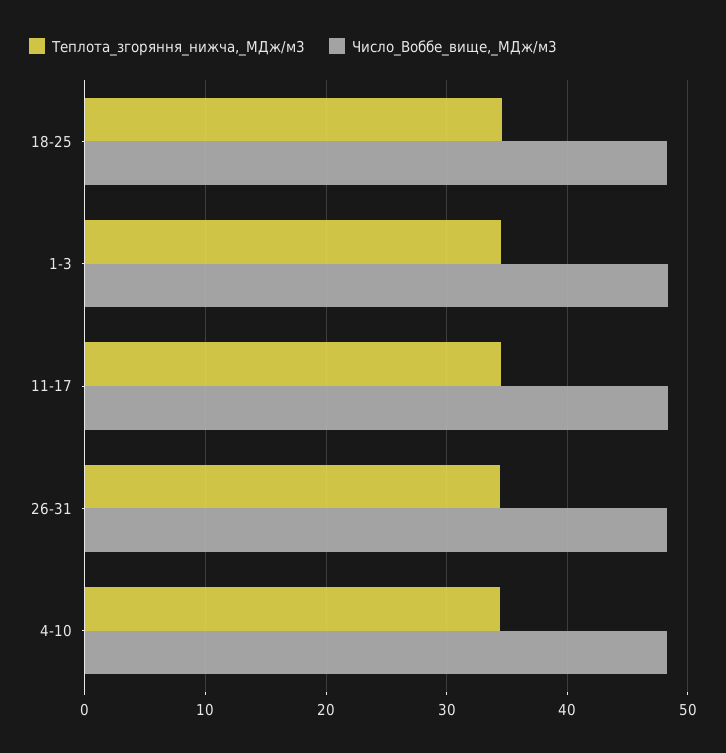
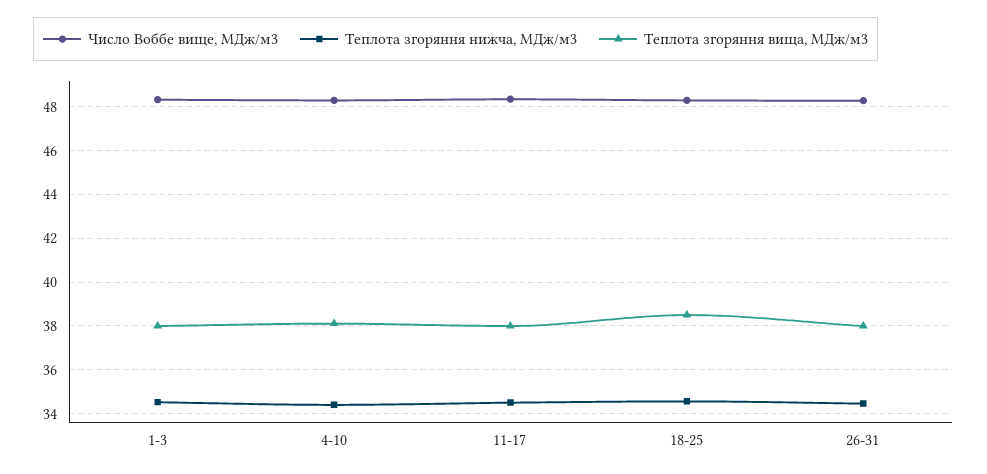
  {
    "Теплота_згоряння_нижча,_МДж/м3": {
      "18-25": 34.5,
      "1-3": 34.5,
      "11-17": 34.5,
      "26-31": 34.5,
      "4-10": 34.5
    },
    "Число_Воббе_вище,_МДж/м3": {
      "18-25": 48.5,
      "1-3": 48.5,
      "11-17": 48.5,
      "26-31": 48.5,
      "4-10": 48.5
-   }
+   },
+   "Теплота згоряння вища, МДж/м3": {
+     "1-3": 38,
+     "4-10": 38,
+     "11-17": 38,
+     "18-25": 38.5,
+     "26-31": 38
+   }
  }

